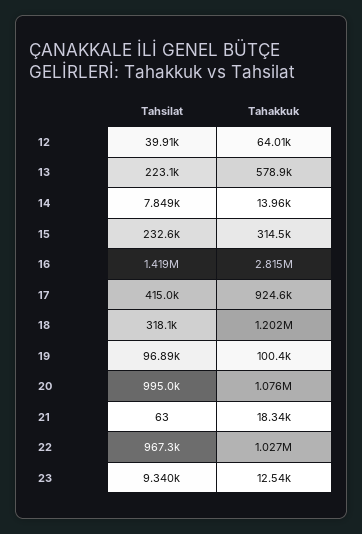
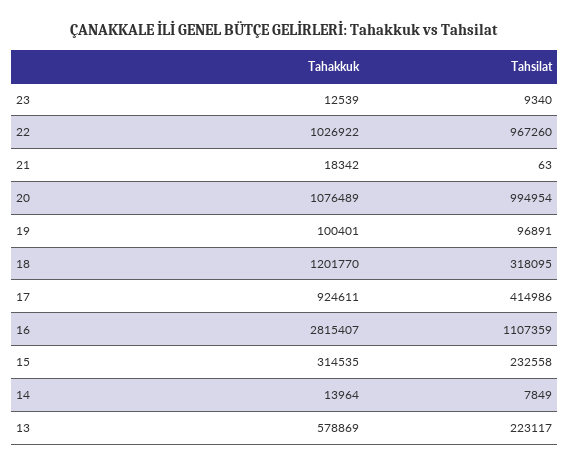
  {
    "Tahsilat": {
-     "12": 39910,
      "13": 223117,
      "14": 7849,
      "15": 232558,
-     "16": 1419000,
+     "16": 1107359,
      "17": 414986,
      "18": 318095,
      "19": 96891,
      "20": 994954,
      "21": 63,
      "22": 967260,
      "23": 9340
    },
    "Tahakkuk": {
-     "12": 64010,
      "13": 578869,
      "14": 13964,
      "15": 314535,
      "16": 2815407,
      "17": 924611,
      "18": 1201770,
      "19": 100401,
      "20": 1076489,
      "21": 18342,
      "22": 1026922,
      "23": 12539
    }
  }

